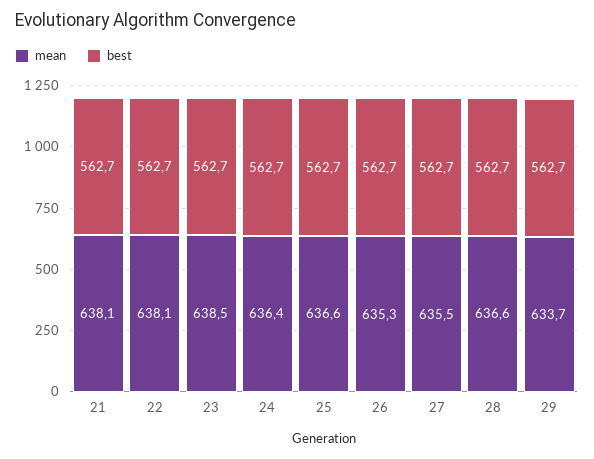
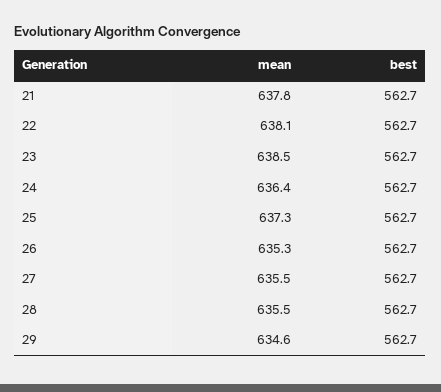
  {
    "mean": {
-     "21": 638.1,
+     "21": 637.8,
      "22": 638.1,
      "23": 638.5,
      "24": 636.4,
-     "25": 636.6,
+     "25": 637.3,
      "26": 635.3,
      "27": 635.5,
-     "28": 636.6,
+     "28": 635.5,
-     "29": 633.7
+     "29": 634.6
    },
    "best": {
      "21": 562.7,
      "22": 562.7,
      "23": 562.7,
      "24": 562.7,
      "25": 562.7,
      "26": 562.7,
      "27": 562.7,
      "28": 562.7,
      "29": 562.7
    }
  }

